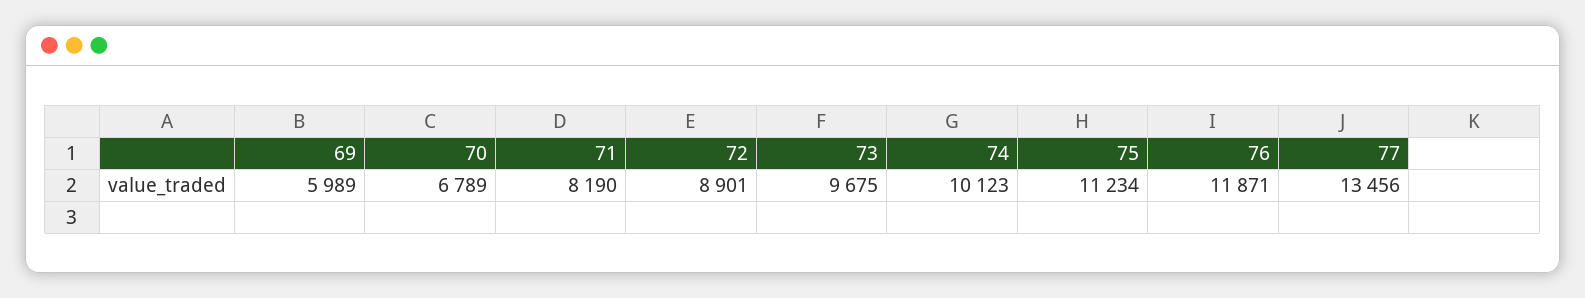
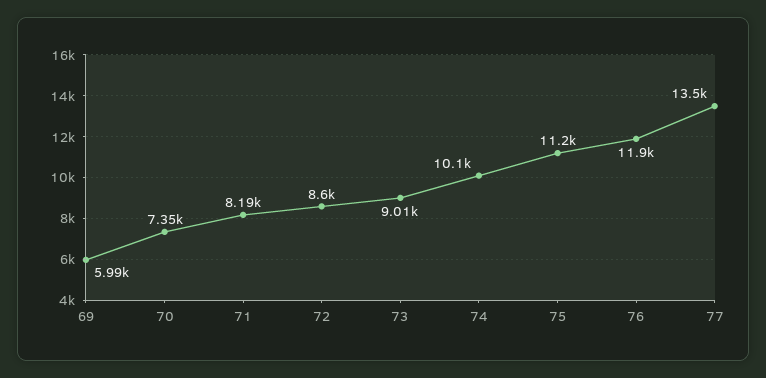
  {
    "69": 5989,
-   "70": 6789,
+   "70": 7350,
    "71": 8190,
-   "72": 8901,
+   "72": 8600,
-   "73": 9675,
+   "73": 9010,
    "74": 10123,
    "75": 11234,
    "76": 11871,
    "77": 13456
  }

